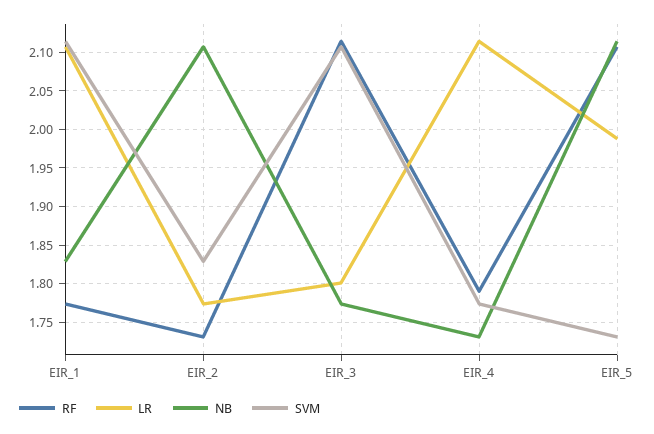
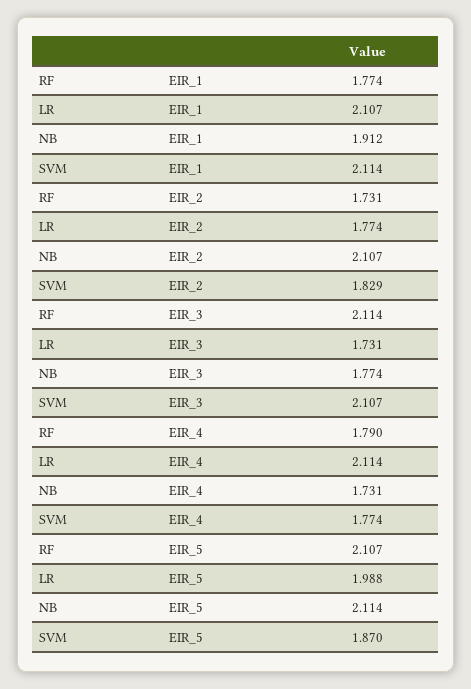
  {
    "RF": {
      "EIR_1": 1.774,
      "EIR_2": 1.731,
      "EIR_3": 2.114,
      "EIR_4": 1.79,
      "EIR_5": 2.107
    },
    "LR": {
      "EIR_1": 2.107,
      "EIR_2": 1.774,
-     "EIR_3": 1.8,
+     "EIR_3": 1.731,
      "EIR_4": 2.114,
      "EIR_5": 1.988
    },
    "NB": {
-     "EIR_1": 1.83,
+     "EIR_1": 1.912,
      "EIR_2": 2.107,
      "EIR_3": 1.774,
      "EIR_4": 1.731,
      "EIR_5": 2.114
    },
    "SVM": {
      "EIR_1": 2.114,
      "EIR_2": 1.829,
      "EIR_3": 2.107,
      "EIR_4": 1.774,
-     "EIR_5": 1.73
+     "EIR_5": 1.87
    }
  }

